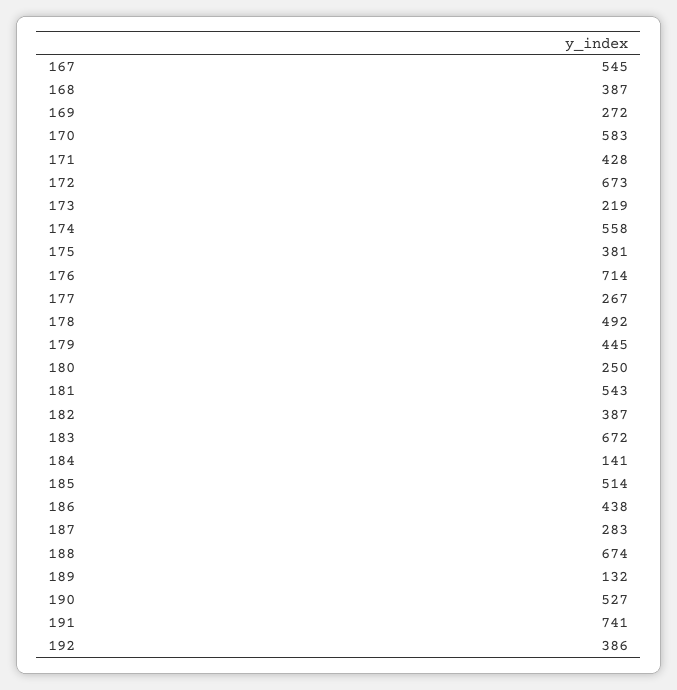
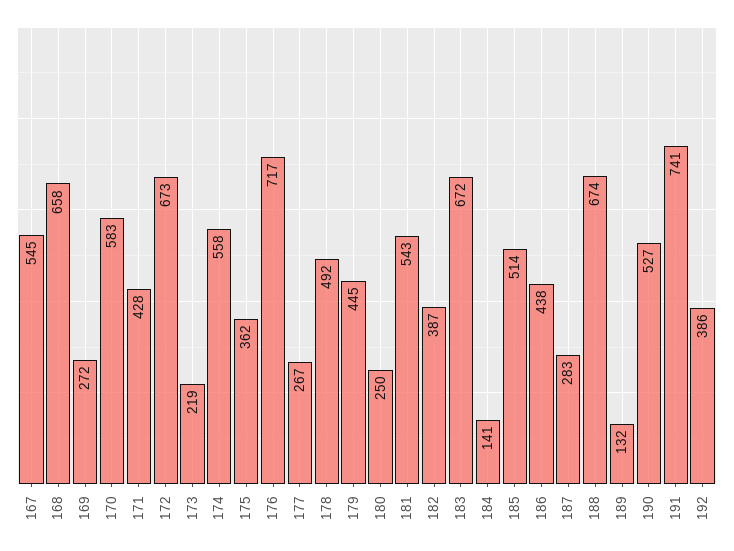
  {
    "167": 545,
-   "168": 387,
+   "168": 658,
    "169": 272,
    "170": 583,
    "171": 428,
    "172": 673,
    "173": 219,
    "174": 558,
-   "175": 381,
+   "175": 362,
-   "176": 714,
+   "176": 717,
    "177": 267,
    "178": 492,
    "179": 445,
    "180": 250,
    "181": 543,
    "182": 387,
    "183": 672,
    "184": 141,
    "185": 514,
    "186": 438,
    "187": 283,
    "188": 674,
    "189": 132,
    "190": 527,
    "191": 741,
    "192": 386
  }

